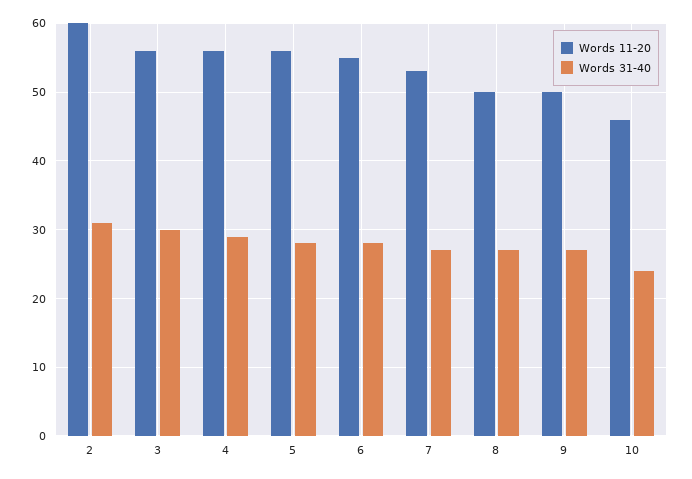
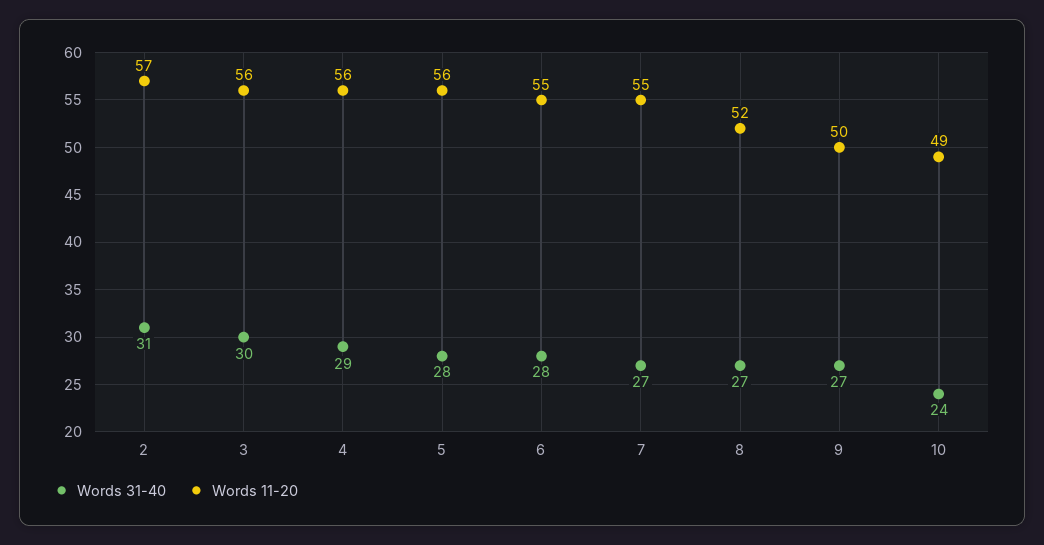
  {
    "Words 11-20": {
-     "2": 60,
+     "2": 57,
      "3": 56,
      "4": 56,
      "5": 56,
      "6": 55,
-     "7": 53,
+     "7": 55,
-     "8": 50,
+     "8": 52,
      "9": 50,
-     "10": 46
+     "10": 49
    },
    "Words 31-40": {
      "2": 31,
      "3": 30,
      "4": 29,
      "5": 28,
      "6": 28,
      "7": 27,
      "8": 27,
      "9": 27,
      "10": 24
    }
  }

